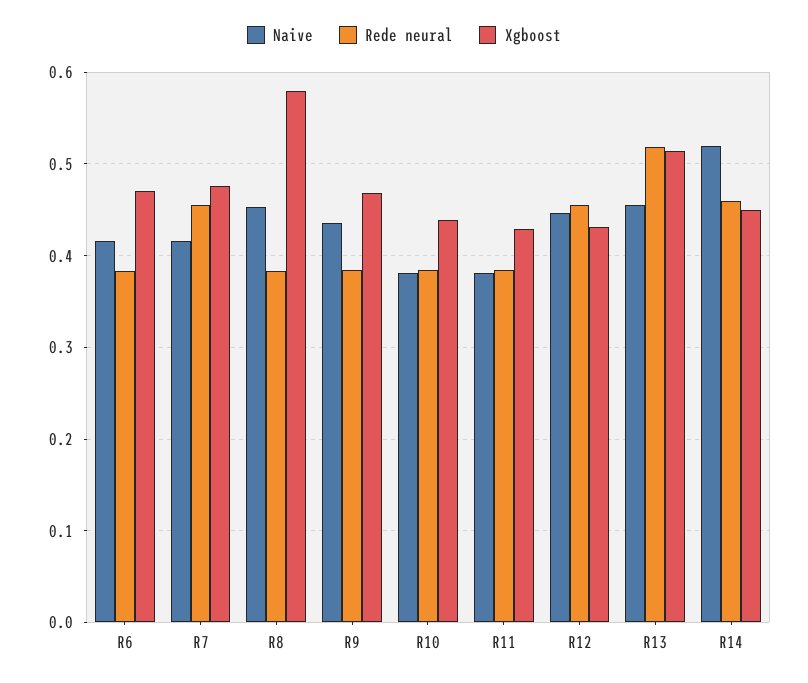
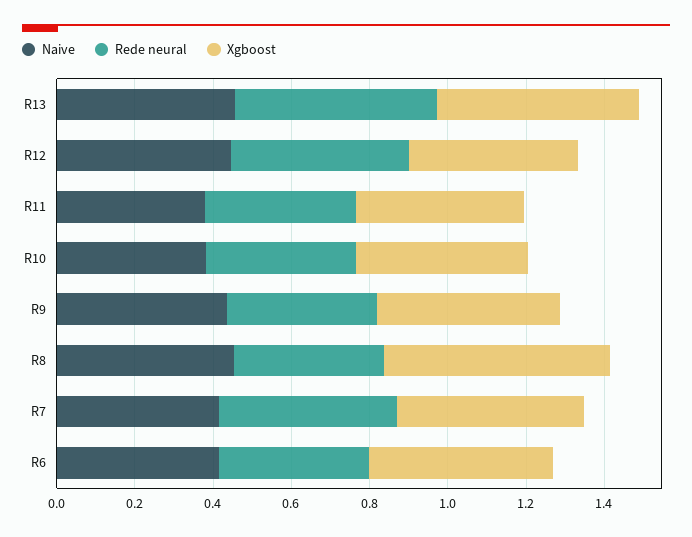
  {
    "Naive": {
      "R6": 0.42,
      "R7": 0.42,
      "R8": 0.45,
      "R9": 0.44,
      "R10": 0.38,
      "R11": 0.38,
      "R12": 0.45,
-     "R13": 0.46,
+     "R13": 0.46
-     "R14": 0.52
    },
    "Rede neural": {
      "R6": 0.38,
      "R7": 0.46,
      "R8": 0.38,
      "R9": 0.38,
      "R10": 0.38,
      "R11": 0.38,
      "R12": 0.46,
-     "R13": 0.52,
+     "R13": 0.52
-     "R14": 0.46
    },
    "Xgboost": {
      "R6": 0.47,
      "R7": 0.48,
      "R8": 0.58,
      "R9": 0.47,
      "R10": 0.44,
      "R11": 0.43,
      "R12": 0.43,
-     "R13": 0.51,
+     "R13": 0.51
-     "R14": 0.45
    }
  }

